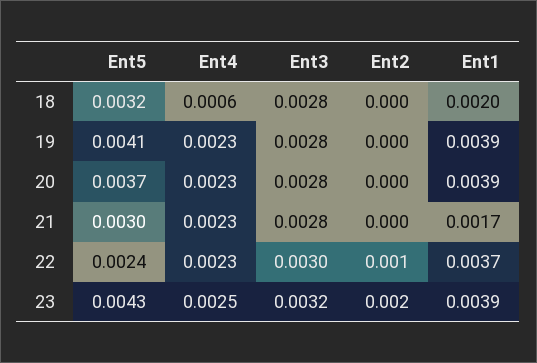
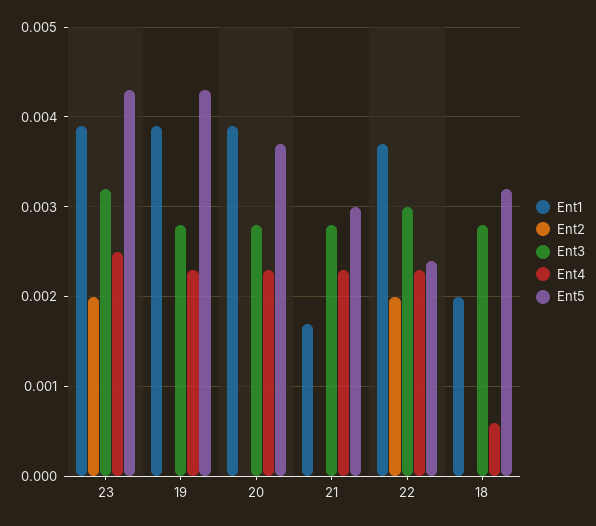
  {
    "Ent5": {
      "18": 0.0032,
-     "19": 0.0041,
+     "19": 0.0043,
      "20": 0.0037,
      "21": 0.003,
      "22": 0.0024,
      "23": 0.0043
    },
    "Ent4": {
      "18": 0.0006,
      "19": 0.0023,
      "20": 0.0023,
      "21": 0.0023,
      "22": 0.0023,
      "23": 0.0025
    },
    "Ent3": {
      "18": 0.0028,
      "19": 0.0028,
      "20": 0.0028,
      "21": 0.0028,
      "22": 0.003,
      "23": 0.0032
    },
    "Ent2": {
      "18": 0,
      "19": 0,
      "20": 0,
      "21": 0,
-     "22": 0.001,
+     "22": 0.002,
      "23": 0.002
    },
    "Ent1": {
      "18": 0.002,
      "19": 0.0039,
      "20": 0.0039,
      "21": 0.0017,
      "22": 0.0037,
      "23": 0.0039
    }
  }

